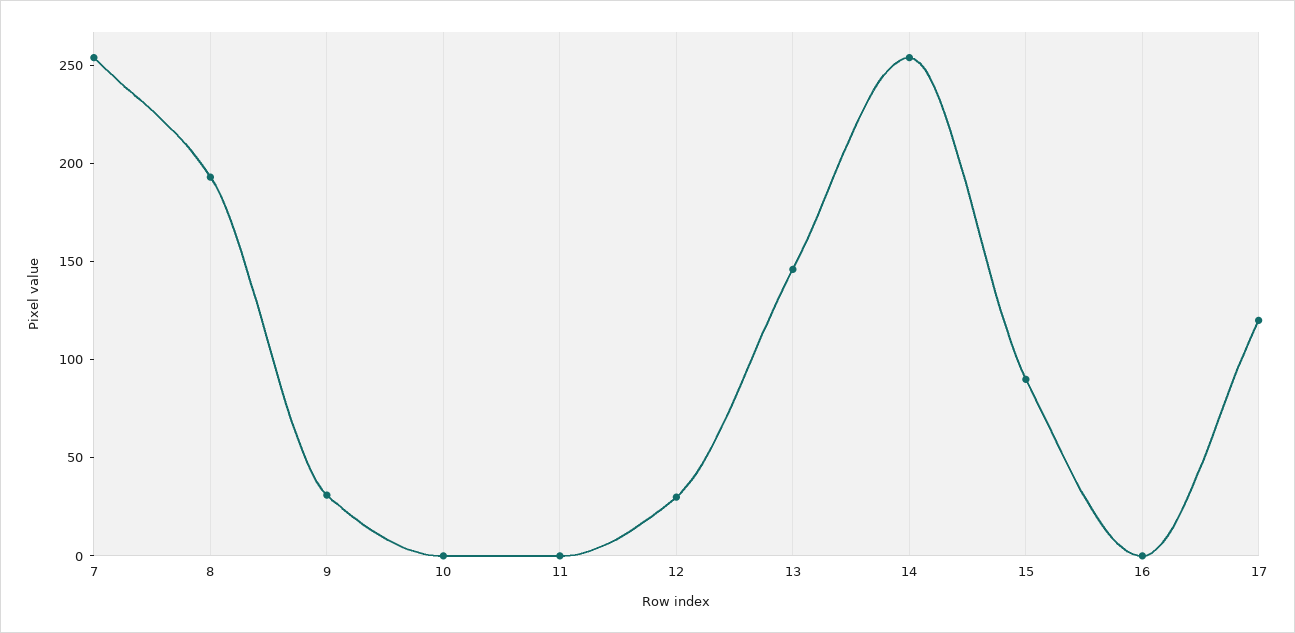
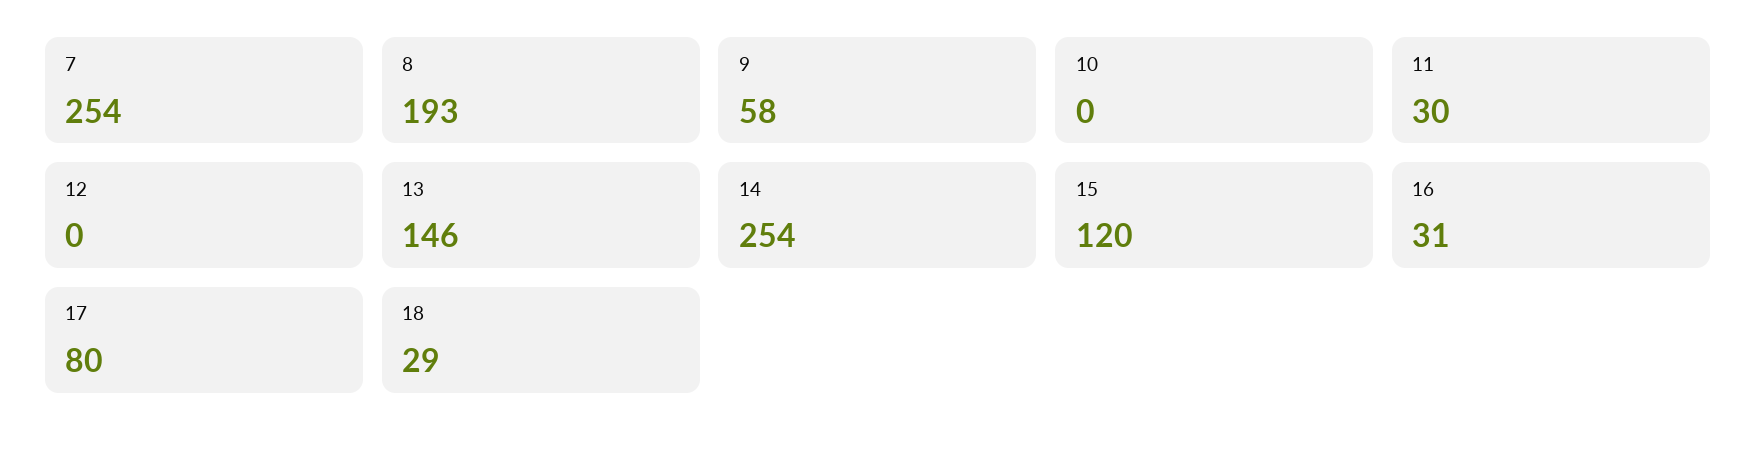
  {
    "7": 254,
    "8": 193,
-   "9": 30,
+   "9": 58,
    "10": 0,
-   "11": 0,
+   "11": 30,
-   "12": 30,
+   "12": 0,
    "13": 146,
    "14": 254,
-   "15": 90,
+   "15": 120,
-   "16": 0,
+   "16": 31,
-   "17": 120
+   "17": 80,
+   "18": 29
  }

